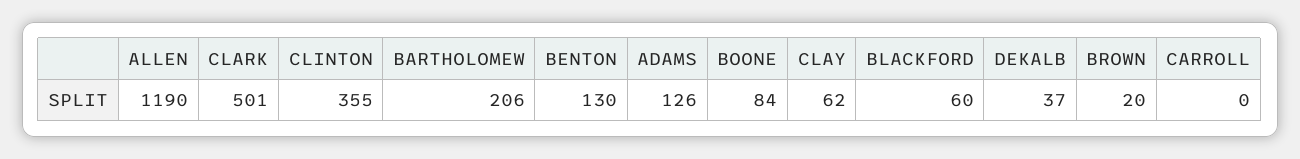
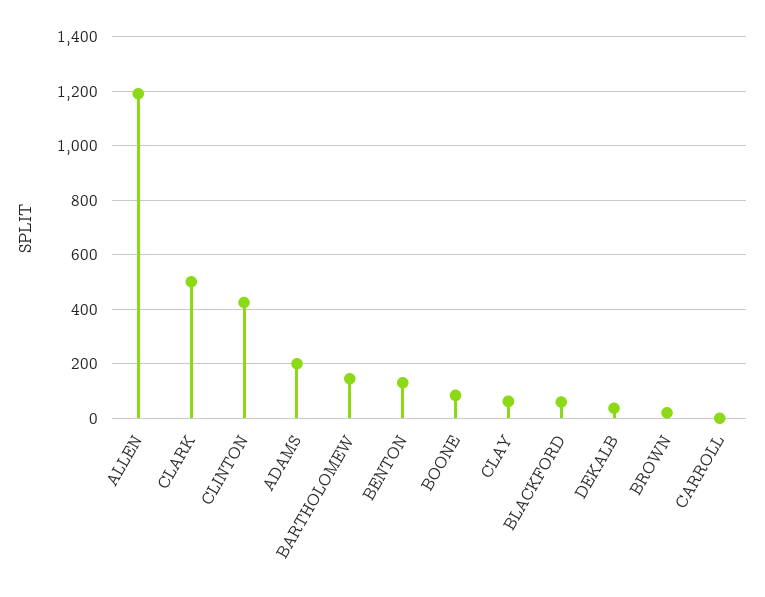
  {
    "ALLEN": 1190,
    "CLARK": 501,
-   "CLINTON": 355,
+   "CLINTON": 425,
-   "BARTHOLOMEW": 206,
+   "BARTHOLOMEW": 150,
    "BENTON": 130,
-   "ADAMS": 126,
+   "ADAMS": 200,
    "BOONE": 84,
    "CLAY": 62,
    "BLACKFORD": 60,
    "DEKALB": 37,
    "BROWN": 20,
    "CARROLL": 0
  }

